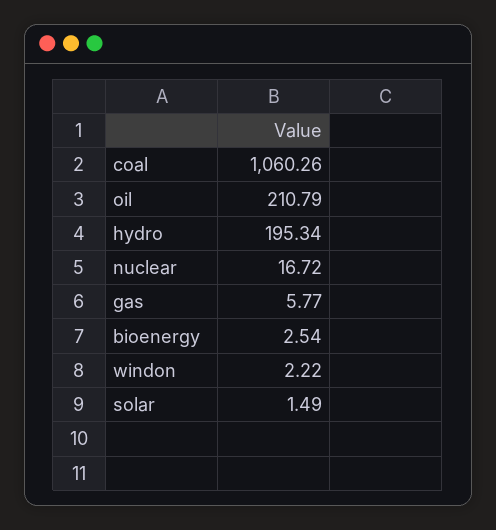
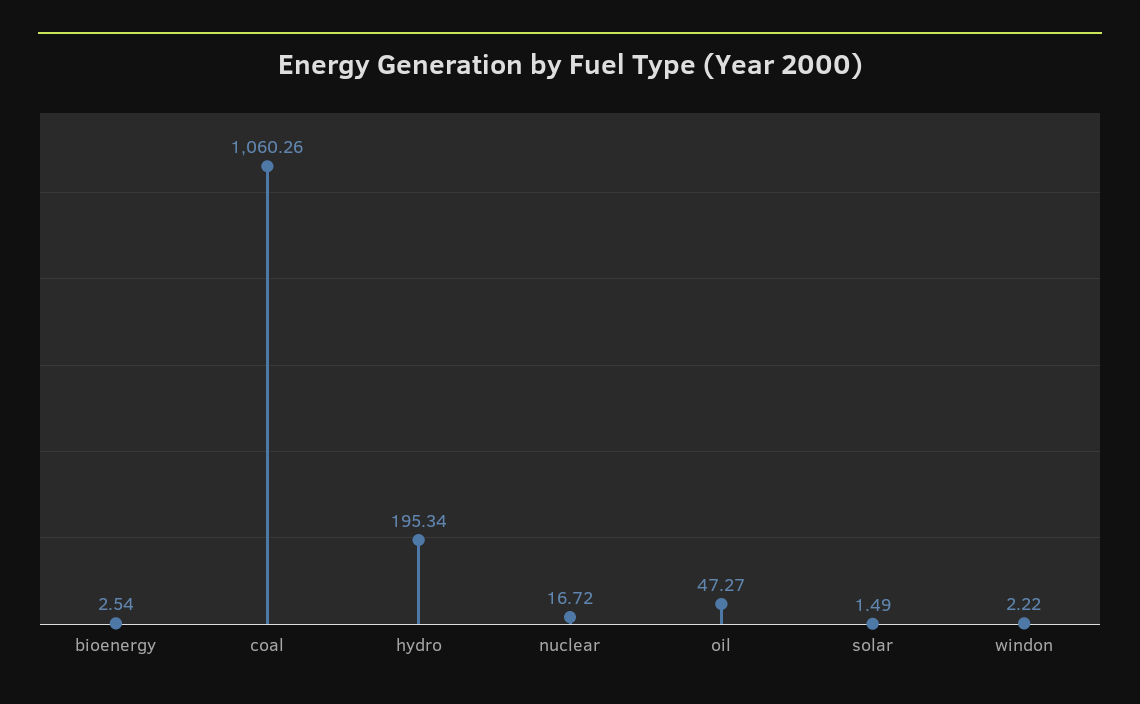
  {
    "coal": 1060.26,
-   "oil": 210.79,
+   "oil": 47.27,
    "hydro": 195.34,
    "nuclear": 16.72,
-   "gas": 5.77,
    "bioenergy": 2.54,
    "windon": 2.22,
    "solar": 1.49
  }

